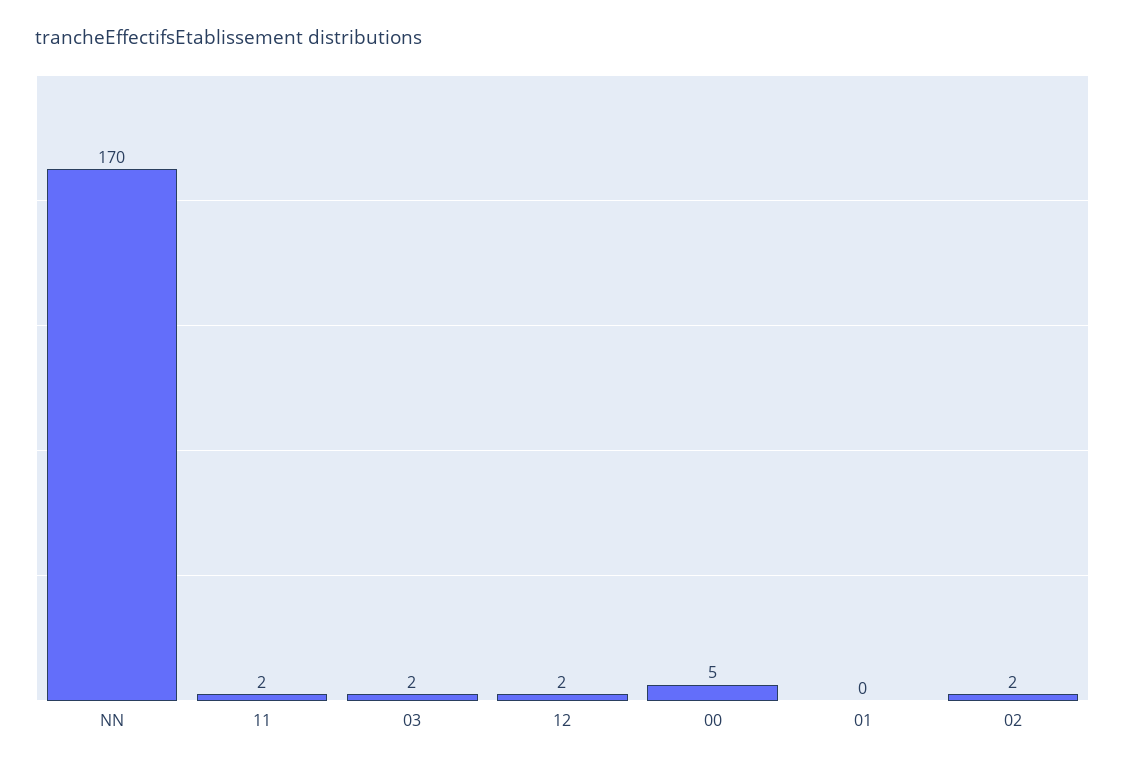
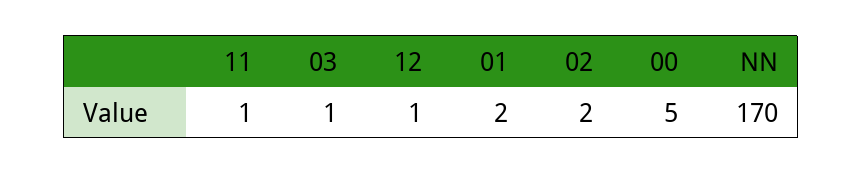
  {
    "NN": 170,
-   "11": 2,
+   "11": 1,
-   "03": 2,
+   "03": 1,
-   "12": 2,
+   "12": 1,
    "00": 5,
-   "01": 0,
+   "01": 2,
    "02": 2
  }

